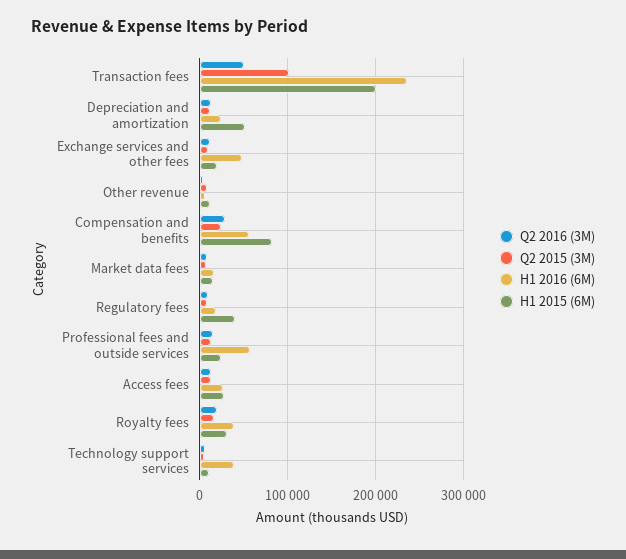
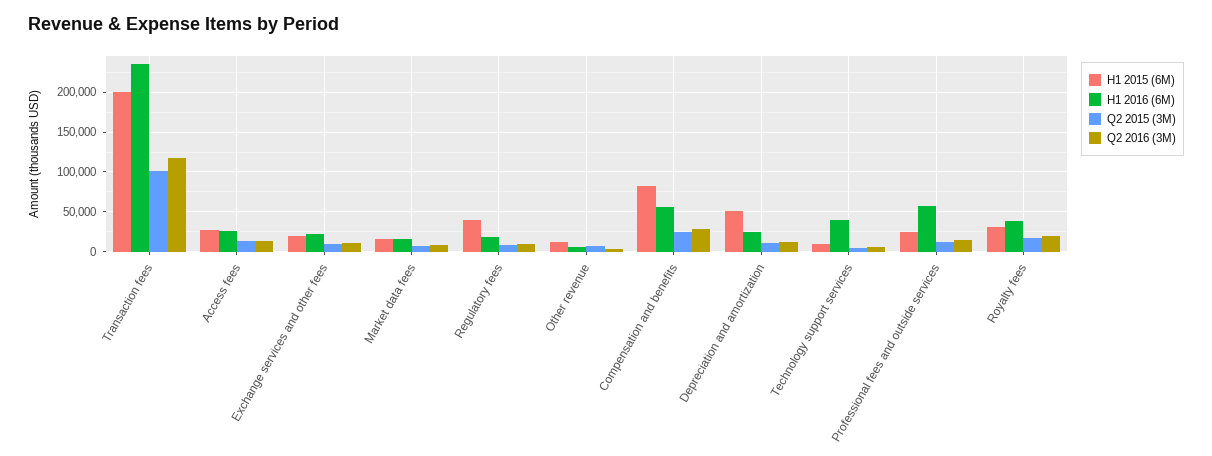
  {
    "Q2 2016 (3M)": {
-     "Transaction fees": 50000,
+     "Transaction fees": 120000,
      "Depreciation and amortization": 10000,
      "Exchange services and other fees": 10000,
      "Other revenue": 0,
      "Compensation and benefits": 30000,
      "Market data fees": 10000,
      "Regulatory fees": 10000,
      "Professional fees and outside services": 10000,
      "Access fees": 10000,
      "Royalty fees": 20000,
      "Technology support services": 10000
    },
    "Q2 2015 (3M)": {
      "Transaction fees": 100000,
      "Depreciation and amortization": 10000,
      "Exchange services and other fees": 10000,
      "Other revenue": 10000,
      "Compensation and benefits": 20000,
      "Market data fees": 10000,
      "Regulatory fees": 10000,
      "Professional fees and outside services": 10000,
      "Access fees": 10000,
      "Royalty fees": 20000,
      "Technology support services": 0
    },
    "H1 2016 (6M)": {
      "Transaction fees": 240000,
      "Depreciation and amortization": 20000,
-     "Exchange services and other fees": 50000,
+     "Exchange services and other fees": 20000,
      "Other revenue": 10000,
      "Compensation and benefits": 60000,
      "Market data fees": 20000,
      "Regulatory fees": 20000,
      "Professional fees and outside services": 60000,
      "Access fees": 30000,
      "Royalty fees": 40000,
      "Technology support services": 40000
    },
    "H1 2015 (6M)": {
      "Transaction fees": 200000,
      "Depreciation and amortization": 50000,
      "Exchange services and other fees": 20000,
      "Other revenue": 10000,
      "Compensation and benefits": 80000,
      "Market data fees": 20000,
      "Regulatory fees": 40000,
      "Professional fees and outside services": 20000,
      "Access fees": 30000,
      "Royalty fees": 30000,
      "Technology support services": 10000
    }
  }

